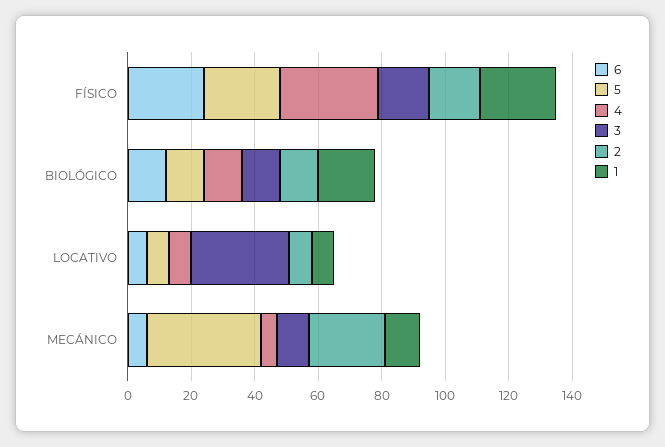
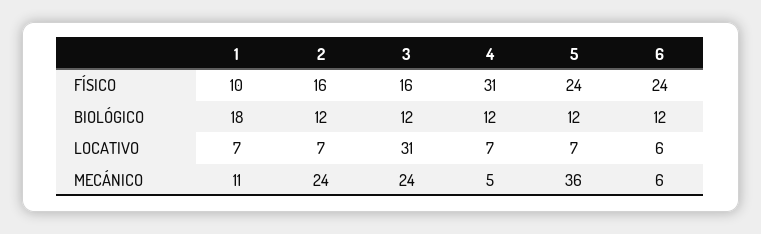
  {
    "6": {
      "FÍSICO": 24,
      "BIOLÓGICO": 12,
      "LOCATIVO": 6,
      "MECÁNICO": 6
    },
    "5": {
      "FÍSICO": 24,
      "BIOLÓGICO": 12,
      "LOCATIVO": 7,
      "MECÁNICO": 36
    },
    "4": {
      "FÍSICO": 31,
      "BIOLÓGICO": 12,
      "LOCATIVO": 7,
      "MECÁNICO": 5
    },
    "3": {
      "FÍSICO": 16,
      "BIOLÓGICO": 12,
      "LOCATIVO": 31,
-     "MECÁNICO": 10
+     "MECÁNICO": 24
    },
    "2": {
      "FÍSICO": 16,
      "BIOLÓGICO": 12,
      "LOCATIVO": 7,
      "MECÁNICO": 24
    },
    "1": {
-     "FÍSICO": 25,
+     "FÍSICO": 10,
      "BIOLÓGICO": 18,
      "LOCATIVO": 7,
      "MECÁNICO": 11
    }
  }

